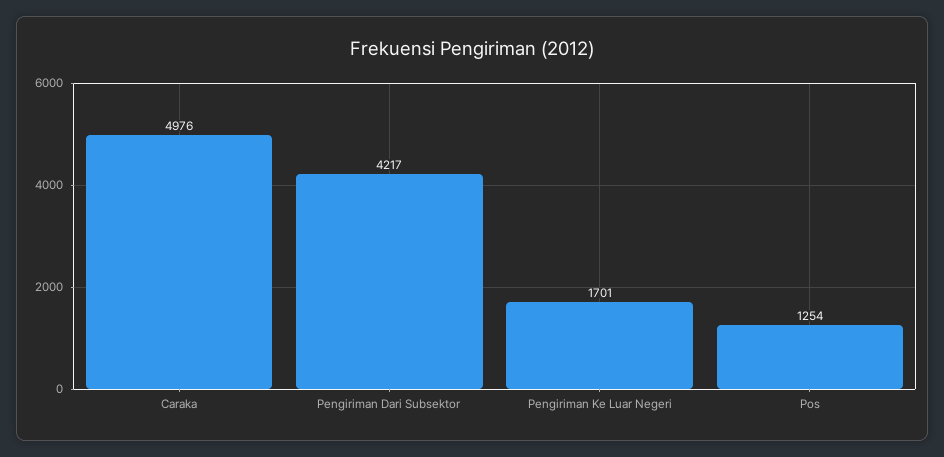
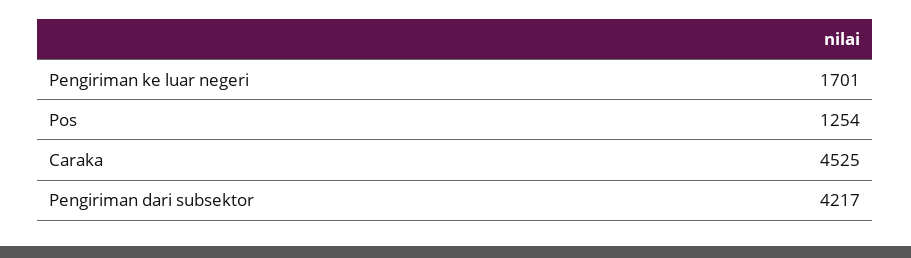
  {
-   "Caraka": 4976,
+   "Caraka": 4525,
    "Pengiriman Dari Subsektor": 4217,
    "Pengiriman Ke Luar Negeri": 1701,
    "Pos": 1254
  }

